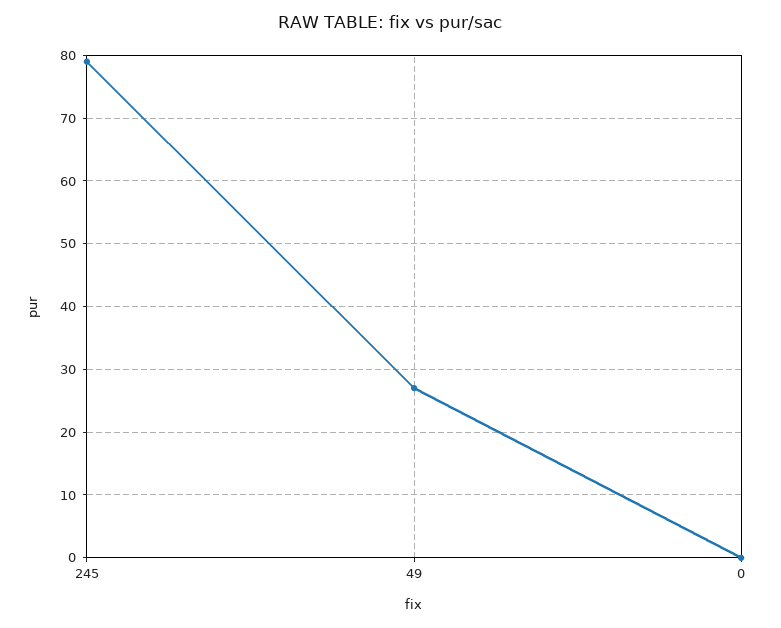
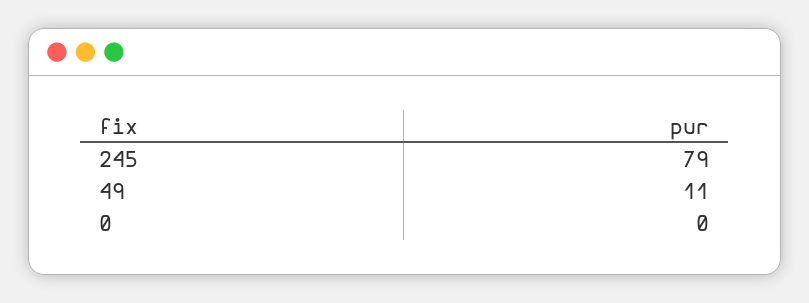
  {
    "245": 79,
-   "49": 27,
+   "49": 11,
    "0": 0
  }

